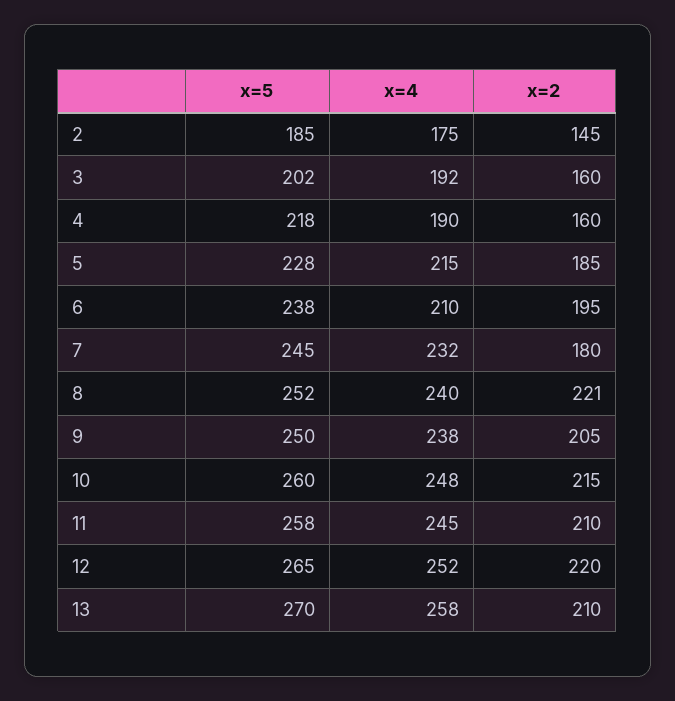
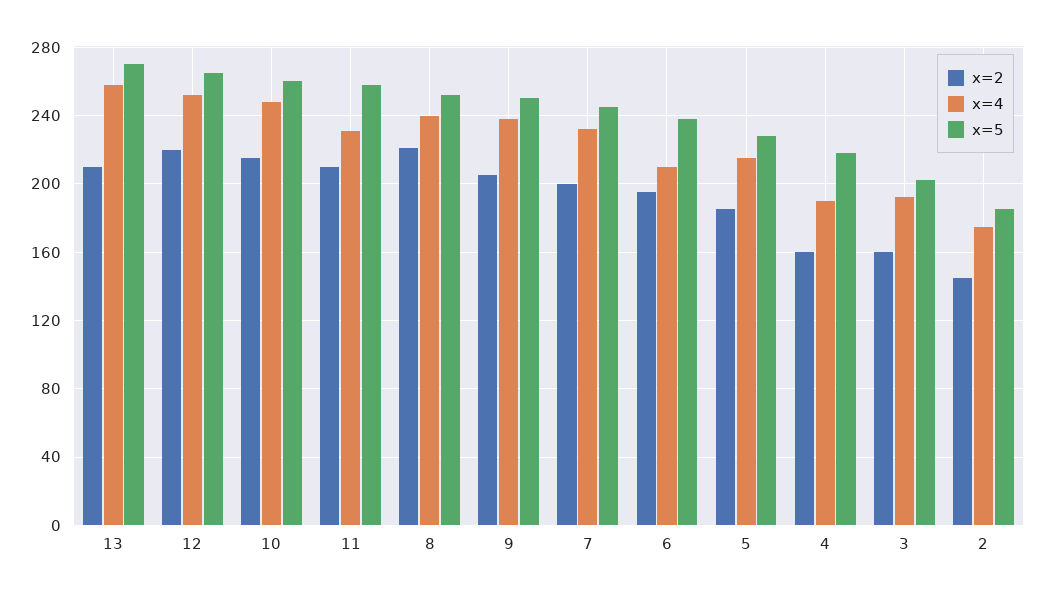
  {
    "x=5": {
      "2": 185,
      "3": 202,
      "4": 218,
      "5": 228,
      "6": 238,
      "7": 245,
      "8": 252,
      "9": 250,
      "10": 260,
      "11": 258,
      "12": 265,
      "13": 270
    },
    "x=4": {
      "2": 175,
      "3": 192,
      "4": 190,
      "5": 215,
      "6": 210,
      "7": 232,
      "8": 240,
      "9": 238,
      "10": 248,
-     "11": 245,
+     "11": 230,
      "12": 252,
      "13": 258
    },
    "x=2": {
      "2": 145,
      "3": 160,
      "4": 160,
      "5": 185,
      "6": 195,
-     "7": 180,
+     "7": 200,
      "8": 221,
      "9": 205,
      "10": 215,
      "11": 210,
      "12": 220,
      "13": 210
    }
  }

